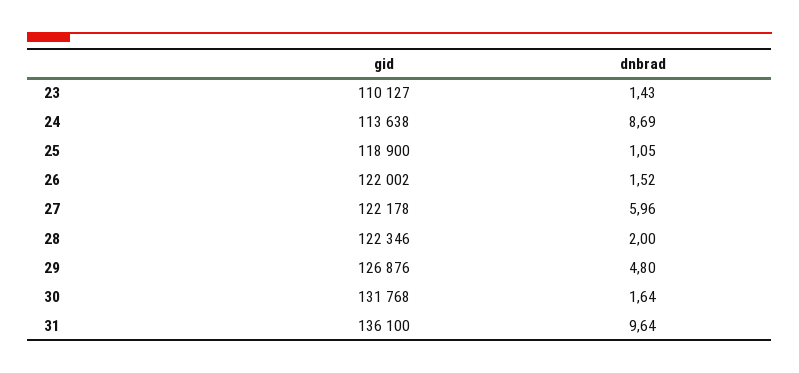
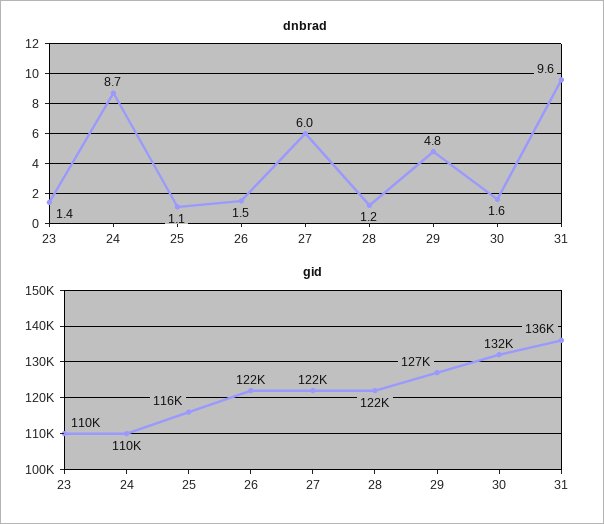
  {
    "gid": {
      "23": 110127,
-     "24": 113638,
+     "24": 110000,
-     "25": 118900,
+     "25": 116000,
      "26": 122002,
      "27": 122178,
      "28": 122346,
      "29": 126876,
      "30": 131768,
      "31": 136100
    },
    "dnbrad": {
      "23": 1.43,
      "24": 8.69,
      "25": 1.05,
      "26": 1.52,
      "27": 5.96,
-     "28": 2,
+     "28": 1.2,
      "29": 4.8,
      "30": 1.64,
      "31": 9.64
    }
  }

